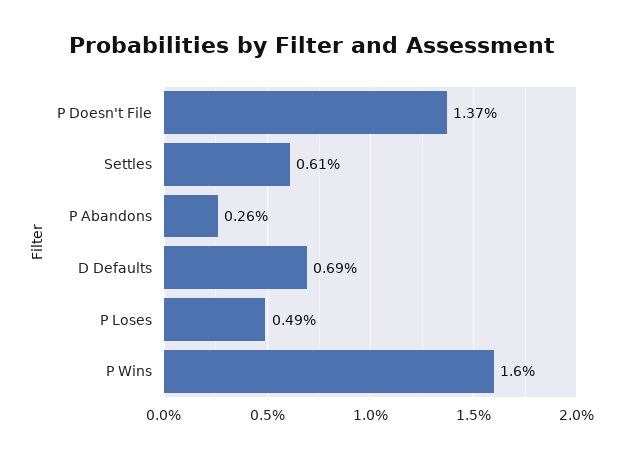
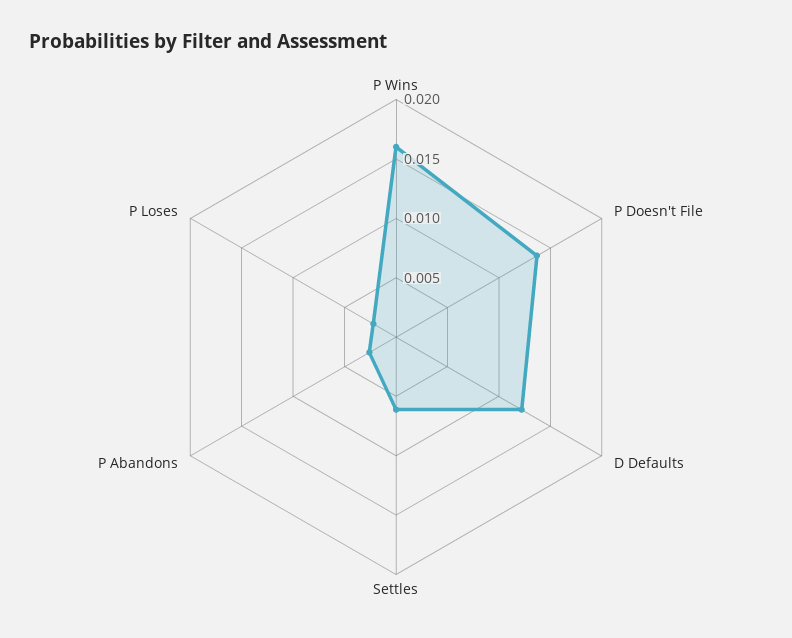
  {
    "P Doesn't File": 0.0137,
    "Settles": 0.0061,
    "P Abandons": 0.0026,
-   "D Defaults": 0.0069,
+   "D Defaults": 0.012,
-   "P Loses": 0.0049,
+   "P Loses": 0.002,
    "P Wins": 0.016
  }

